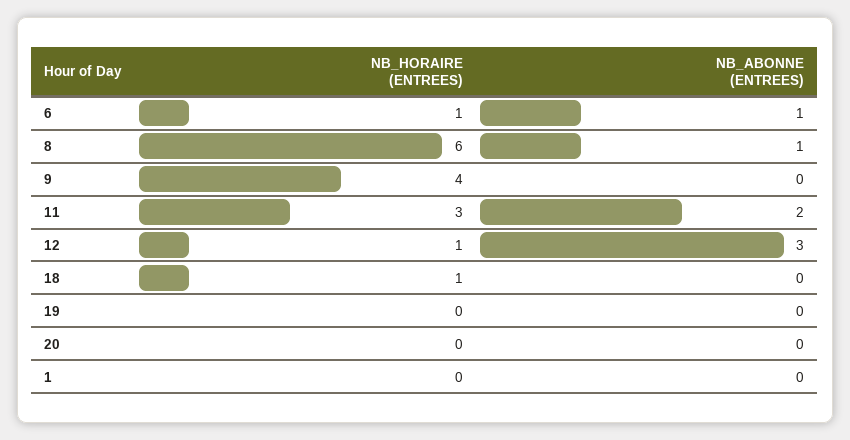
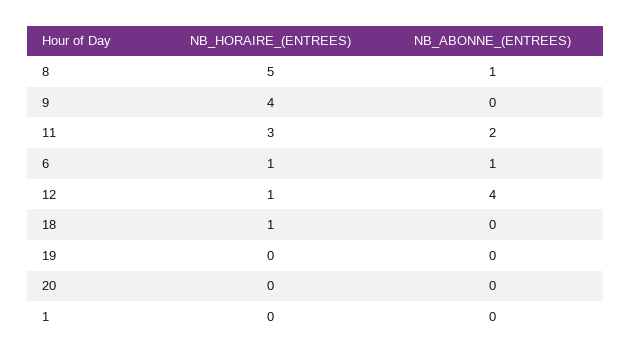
  {
    "NB_HORAIRE (ENTREES)": {
      "6": 1,
-     "8": 6,
+     "8": 5,
      "9": 4,
      "11": 3,
      "12": 1,
      "18": 1,
      "19": 0,
      "20": 0,
      "1": 0
    },
    "NB_ABONNE (ENTREES)": {
      "6": 1,
      "8": 1,
      "9": 0,
      "11": 2,
-     "12": 3,
+     "12": 4,
      "18": 0,
      "19": 0,
      "20": 0,
      "1": 0
    }
  }

